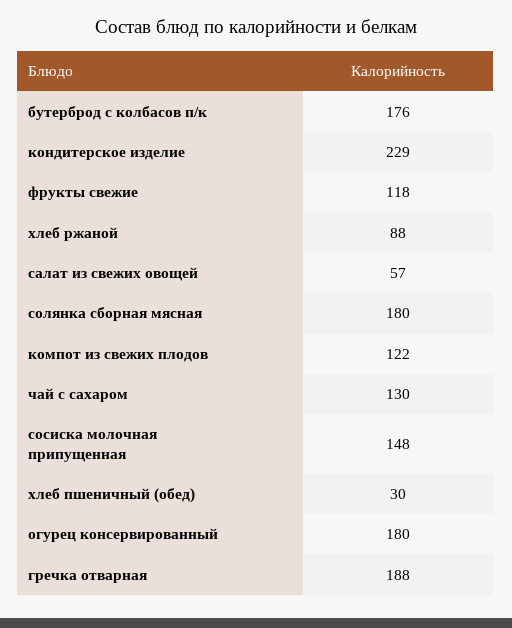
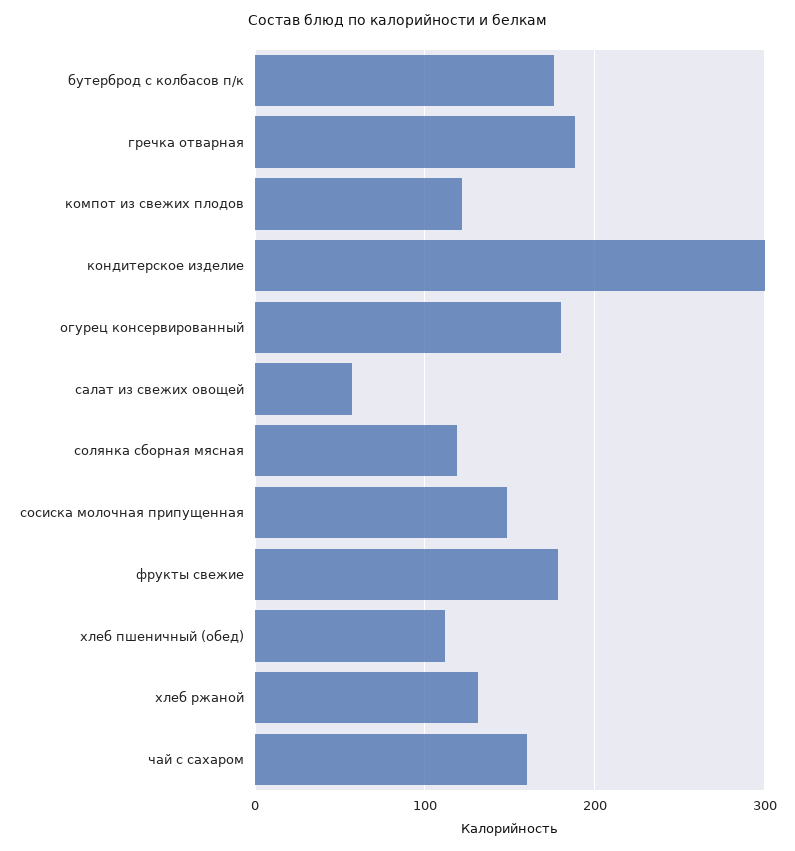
  {
    "бутерброд с колбасов п/к": 176,
-   "кондитерское изделие": 229,
+   "кондитерское изделие": 300,
-   "фрукты свежие": 118,
+   "фрукты свежие": 180,
-   "хлеб ржаной": 88,
+   "хлеб ржаной": 130,
    "салат из свежих овощей": 57,
-   "солянка сборная мясная": 180,
+   "солянка сборная мясная": 120,
    "компот из свежих плодов": 122,
-   "чай с сахаром": 130,
+   "чай с сахаром": 160,
    "сосиска молочная припущенная": 148,
-   "хлеб пшеничный (обед)": 30,
+   "хлеб пшеничный (обед)": 110,
    "огурец консервированный": 180,
    "гречка отварная": 188
  }

